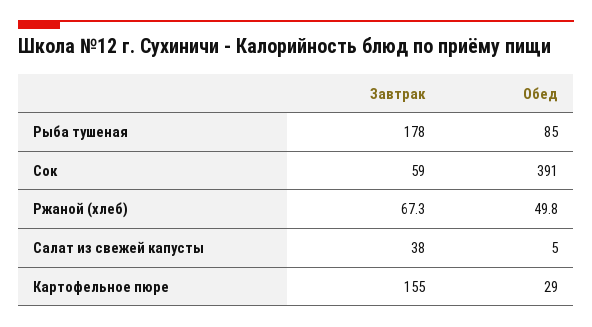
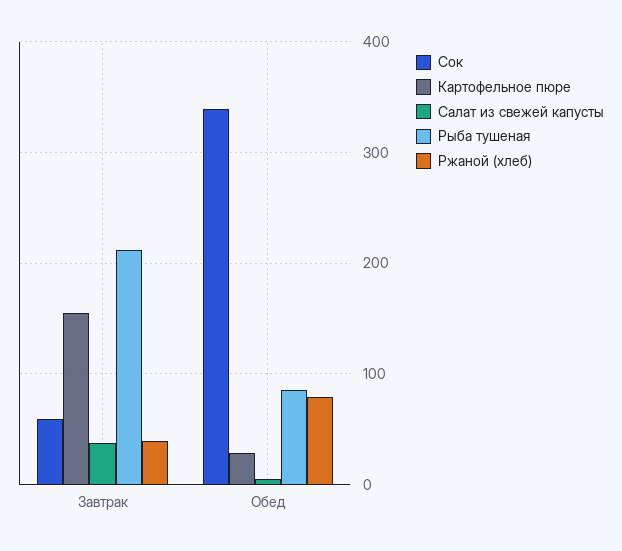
  {
    "Рыба тушеная": {
-     "Завтрак": 178,
+     "Завтрак": 210,
      "Обед": 85
    },
    "Сок": {
      "Завтрак": 59,
-     "Обед": 391
+     "Обед": 340
    },
    "Ржаной (хлеб)": {
-     "Завтрак": 67.3,
+     "Завтрак": 40,
-     "Обед": 49.8
+     "Обед": 80
    },
    "Салат из свежей капусты": {
      "Завтрак": 38,
      "Обед": 5
    },
    "Картофельное пюре": {
      "Завтрак": 155,
      "Обед": 29
    }
  }

